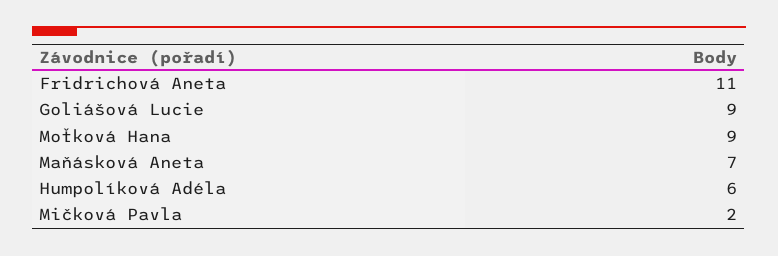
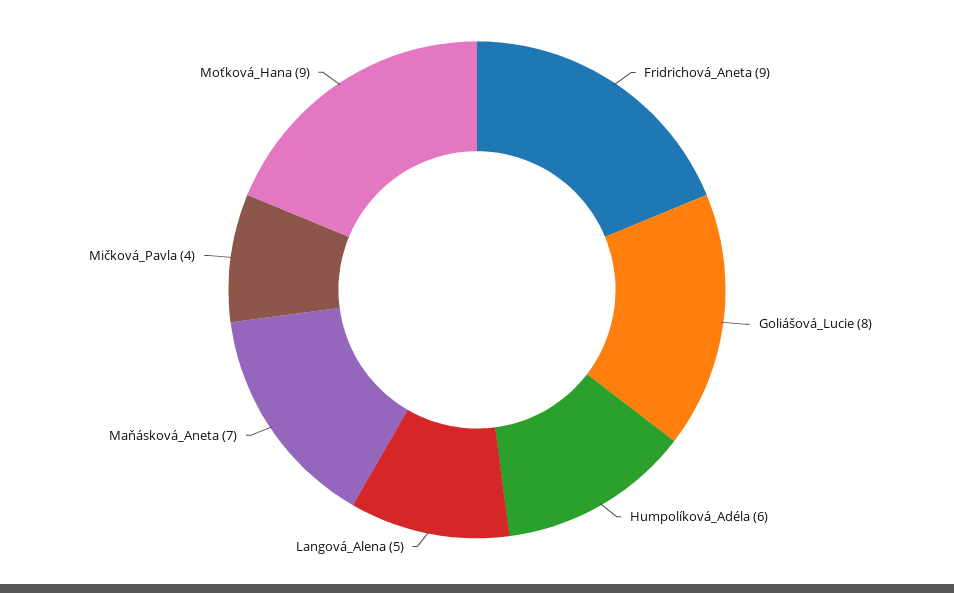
  {
-   "Fridrichová Aneta": 11,
+   "Fridrichová Aneta": 9,
-   "Goliášová Lucie": 9,
+   "Goliášová Lucie": 8,
    "Moťková Hana": 9,
    "Maňásková Aneta": 7,
    "Humpolíková Adéla": 6,
-   "Mičková Pavla": 2
+   "Mičková Pavla": 4,
+   "Langová_Alena": 5
  }

